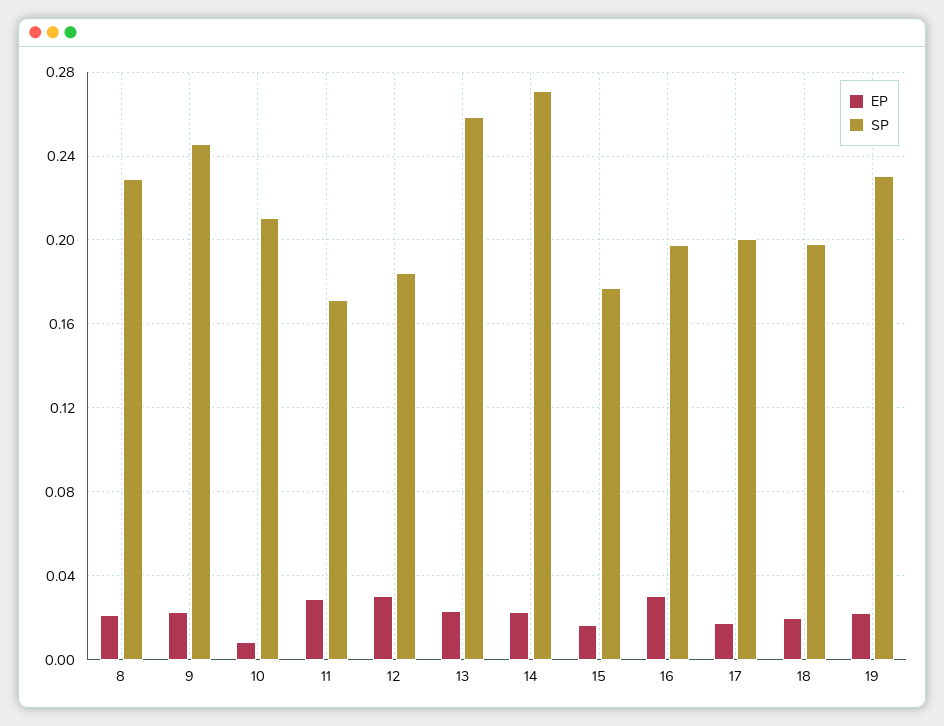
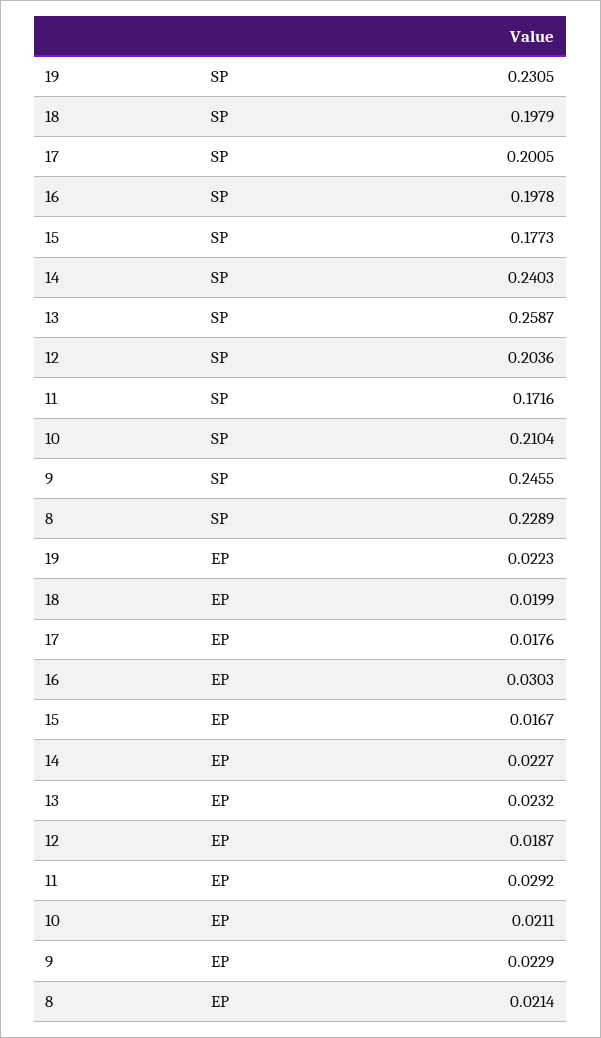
  {
    "EP": {
      "8": 0.0214,
      "9": 0.0229,
-     "10": 0.01,
+     "10": 0.0211,
      "11": 0.0292,
-     "12": 0.03,
+     "12": 0.0187,
      "13": 0.0232,
      "14": 0.0227,
      "15": 0.0167,
      "16": 0.0303,
      "17": 0.0176,
      "18": 0.0199,
      "19": 0.0223
    },
    "SP": {
      "8": 0.2289,
      "9": 0.2455,
      "10": 0.2104,
      "11": 0.1716,
-     "12": 0.185,
+     "12": 0.2036,
      "13": 0.2587,
-     "14": 0.27,
+     "14": 0.2403,
      "15": 0.1773,
      "16": 0.1978,
      "17": 0.2005,
      "18": 0.1979,
      "19": 0.2305
    }
  }

